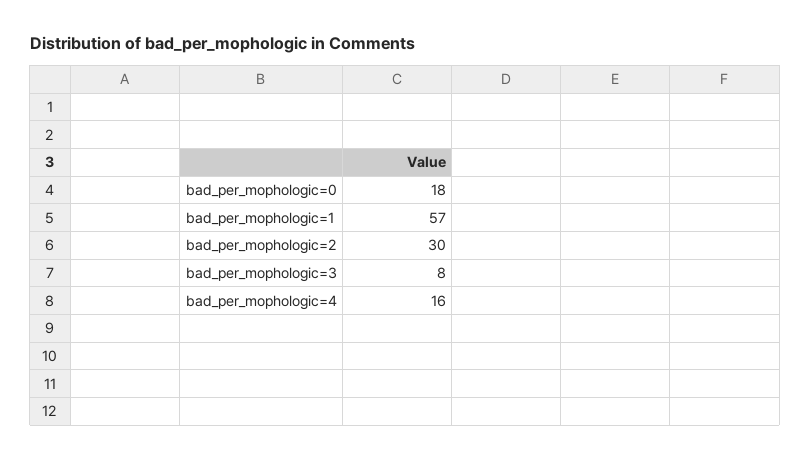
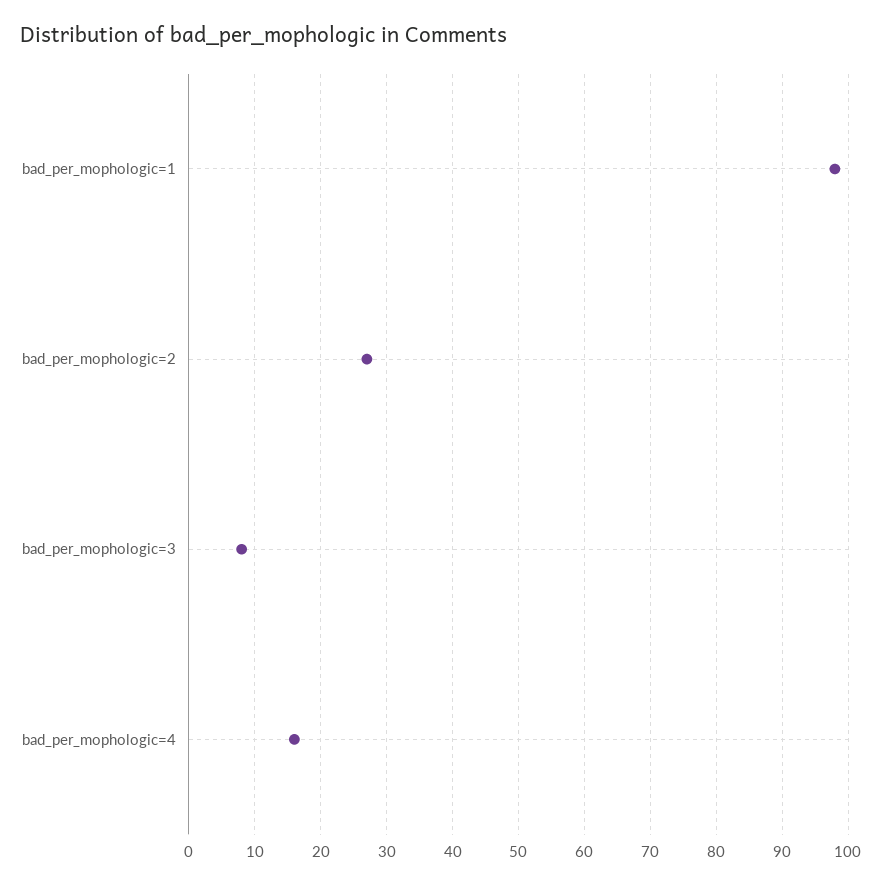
  {
-   "bad_per_mophologic=0": 18,
-   "bad_per_mophologic=1": 57,
+   "bad_per_mophologic=1": 98,
-   "bad_per_mophologic=2": 30,
+   "bad_per_mophologic=2": 27,
    "bad_per_mophologic=3": 8,
    "bad_per_mophologic=4": 16
  }

